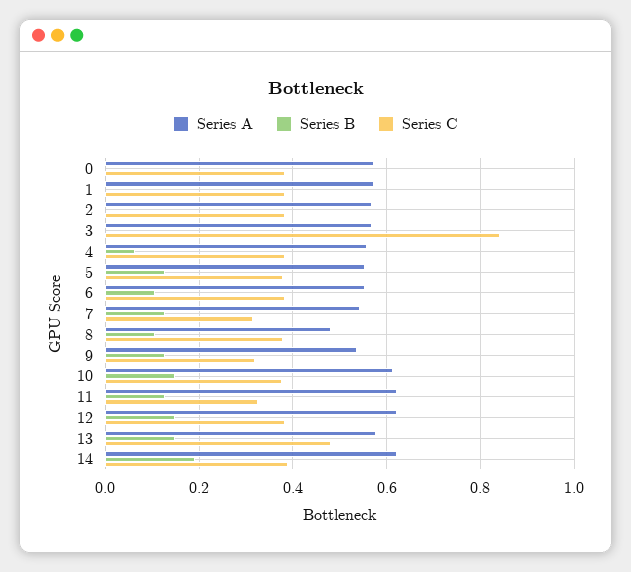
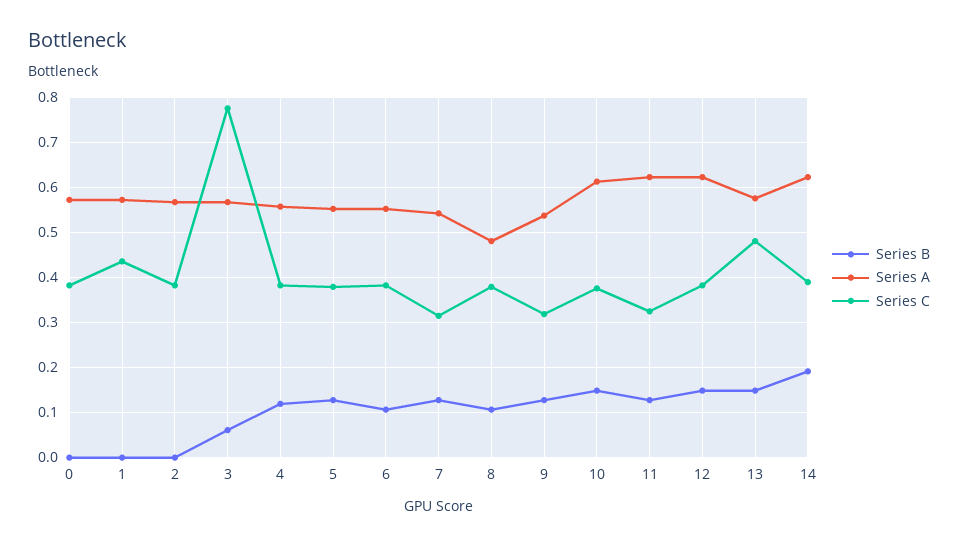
  {
    "Series A": {
      "0": 0.58,
      "1": 0.58,
      "2": 0.56,
      "3": 0.56,
      "4": 0.56,
      "5": 0.56,
      "6": 0.56,
      "7": 0.54,
      "8": 0.48,
      "9": 0.54,
      "10": 0.62,
      "11": 0.62,
      "12": 0.62,
      "13": 0.58,
      "14": 0.62
    },
    "Series B": {
      "0": 0,
      "1": 0,
      "2": 0,
-     "3": 0,
+     "3": 0.06,
-     "4": 0.06,
+     "4": 0.12,
      "5": 0.12,
      "6": 0.1,
      "7": 0.12,
      "8": 0.1,
      "9": 0.12,
      "10": 0.14,
      "11": 0.12,
      "12": 0.14,
      "13": 0.14,
      "14": 0.2
    },
    "Series C": {
      "0": 0.38,
-     "1": 0.38,
+     "1": 0.44,
      "2": 0.38,
-     "3": 0.84,
+     "3": 0.78,
      "4": 0.38,
      "5": 0.38,
      "6": 0.38,
      "7": 0.32,
      "8": 0.38,
      "9": 0.32,
      "10": 0.38,
      "11": 0.32,
      "12": 0.38,
      "13": 0.48,
      "14": 0.38
    }
  }

